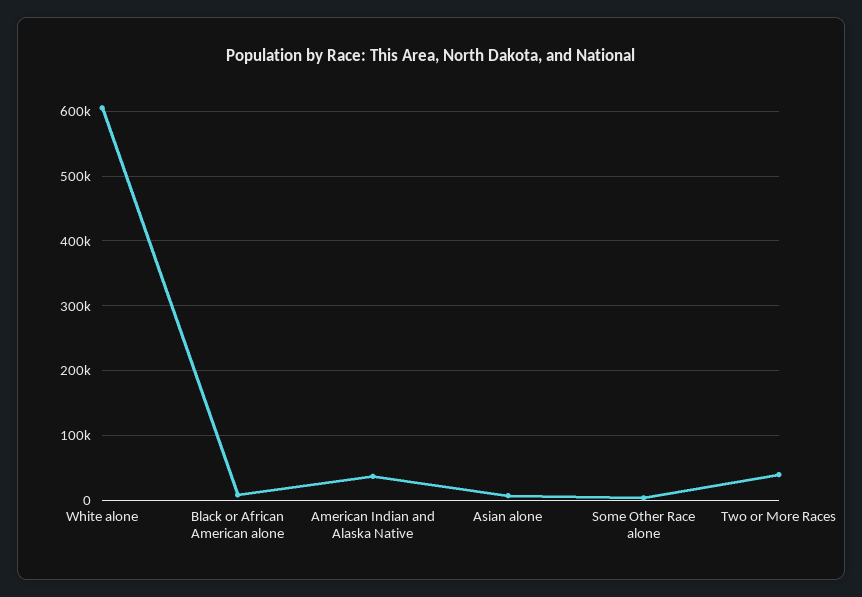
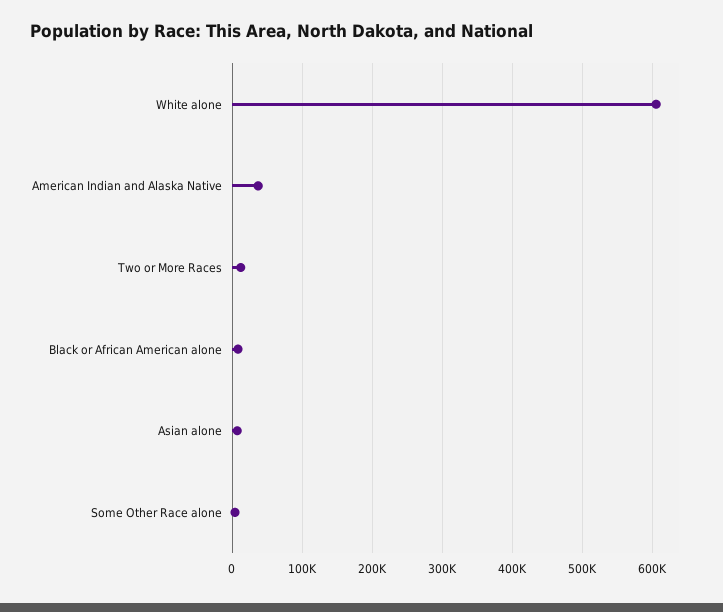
  {
    "White alone": 610000,
    "Black or African American alone": 10000,
    "American Indian and Alaska Native": 40000,
    "Asian alone": 10000,
    "Some Other Race alone": 0,
-   "Two or More Races": 40000
+   "Two or More Races": 10000
  }

